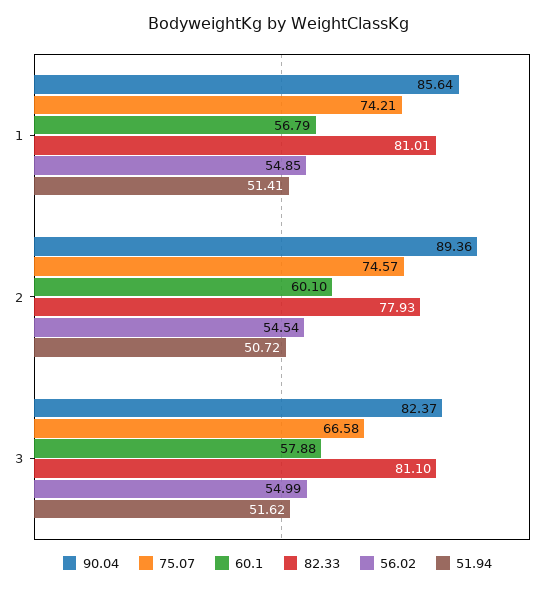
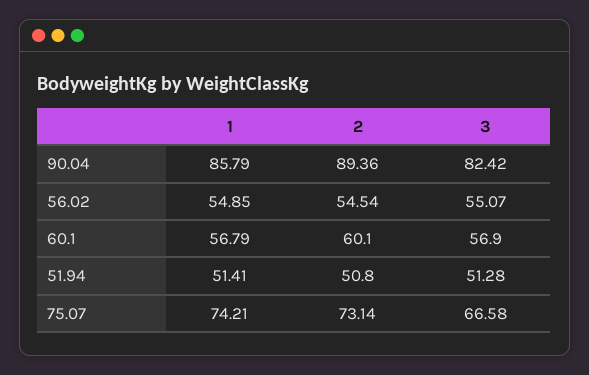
  {
    "90.04": {
-     "1": 85.64,
+     "1": 85.79,
      "2": 89.36,
-     "3": 82.37
+     "3": 82.42
    },
    "75.07": {
      "1": 74.21,
-     "2": 74.57,
+     "2": 73.14,
      "3": 66.58
    },
    "60.1": {
      "1": 56.79,
      "2": 60.1,
-     "3": 57.88
+     "3": 56.9
    },
-   "82.33": {
-     "1": 81.01,
-     "2": 77.93,
-     "3": 81.1
-   },
    "56.02": {
      "1": 54.85,
      "2": 54.54,
-     "3": 54.99
+     "3": 55.07
    },
    "51.94": {
      "1": 51.41,
-     "2": 50.72,
+     "2": 50.8,
-     "3": 51.62
+     "3": 51.28
    }
  }

